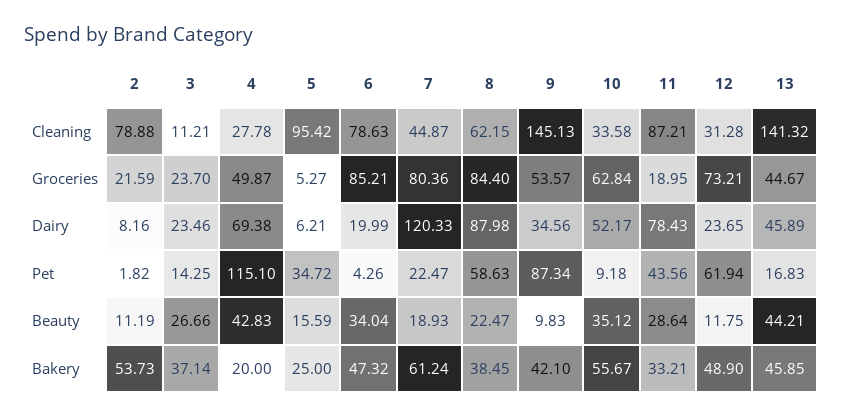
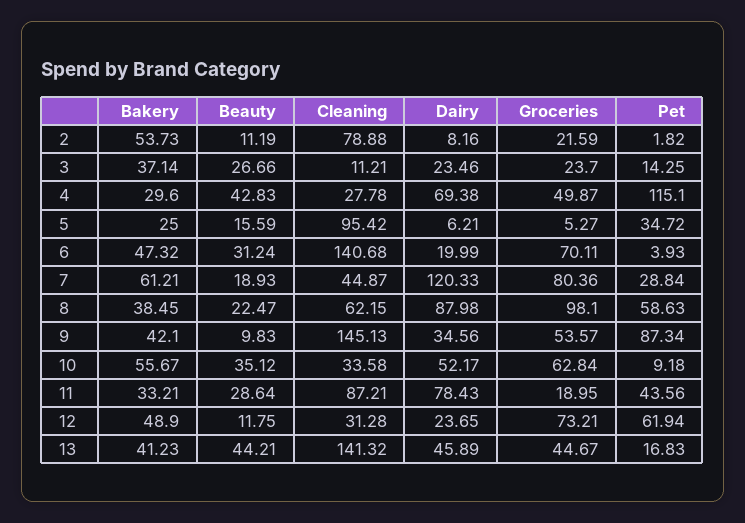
  {
    "2": {
      "Cleaning": 78.88,
      "Groceries": 21.59,
      "Dairy": 8.16,
      "Pet": 1.82,
      "Beauty": 11.19,
      "Bakery": 53.73
    },
    "3": {
      "Cleaning": 11.21,
      "Groceries": 23.7,
      "Dairy": 23.46,
      "Pet": 14.25,
      "Beauty": 26.66,
      "Bakery": 37.14
    },
    "4": {
      "Cleaning": 27.78,
      "Groceries": 49.87,
      "Dairy": 69.38,
      "Pet": 115.1,
      "Beauty": 42.83,
-     "Bakery": 20
+     "Bakery": 29.6
    },
    "5": {
      "Cleaning": 95.42,
      "Groceries": 5.27,
      "Dairy": 6.21,
      "Pet": 34.72,
      "Beauty": 15.59,
      "Bakery": 25
    },
    "6": {
-     "Cleaning": 78.63,
+     "Cleaning": 140.68,
-     "Groceries": 85.21,
+     "Groceries": 70.11,
      "Dairy": 19.99,
-     "Pet": 4.26,
+     "Pet": 3.93,
-     "Beauty": 34.04,
+     "Beauty": 31.24,
      "Bakery": 47.32
    },
    "7": {
      "Cleaning": 44.87,
      "Groceries": 80.36,
      "Dairy": 120.33,
-     "Pet": 22.47,
+     "Pet": 28.84,
      "Beauty": 18.93,
-     "Bakery": 61.24
+     "Bakery": 61.21
    },
    "8": {
      "Cleaning": 62.15,
-     "Groceries": 84.4,
+     "Groceries": 98.1,
      "Dairy": 87.98,
      "Pet": 58.63,
      "Beauty": 22.47,
      "Bakery": 38.45
    },
    "9": {
      "Cleaning": 145.13,
      "Groceries": 53.57,
      "Dairy": 34.56,
      "Pet": 87.34,
      "Beauty": 9.83,
      "Bakery": 42.1
    },
    "10": {
      "Cleaning": 33.58,
      "Groceries": 62.84,
      "Dairy": 52.17,
      "Pet": 9.18,
      "Beauty": 35.12,
      "Bakery": 55.67
    },
    "11": {
      "Cleaning": 87.21,
      "Groceries": 18.95,
      "Dairy": 78.43,
      "Pet": 43.56,
      "Beauty": 28.64,
      "Bakery": 33.21
    },
    "12": {
      "Cleaning": 31.28,
      "Groceries": 73.21,
      "Dairy": 23.65,
      "Pet": 61.94,
      "Beauty": 11.75,
      "Bakery": 48.9
    },
    "13": {
      "Cleaning": 141.32,
      "Groceries": 44.67,
      "Dairy": 45.89,
      "Pet": 16.83,
      "Beauty": 44.21,
-     "Bakery": 45.85
+     "Bakery": 41.23
    }
  }

